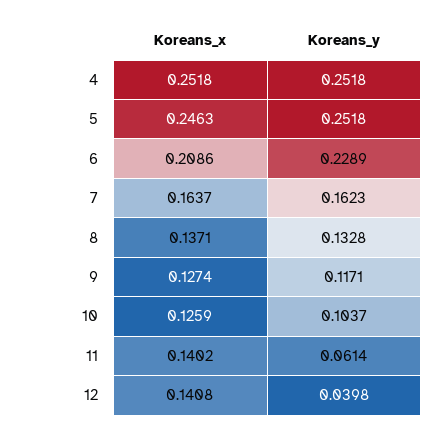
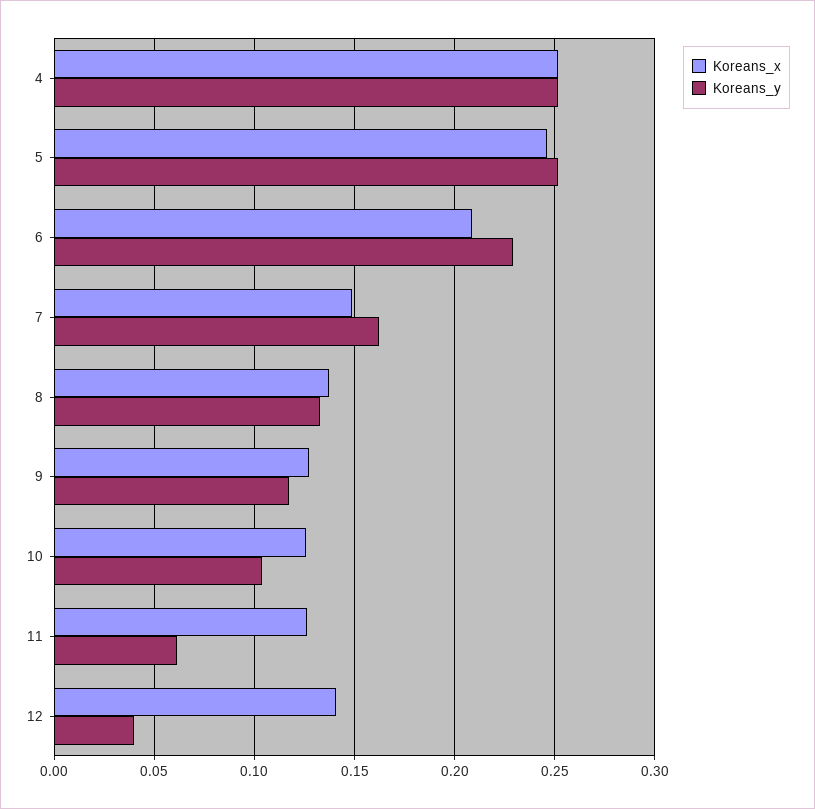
  {
    "Koreans_x": {
      "4": 0.2518,
      "5": 0.2463,
      "6": 0.2086,
-     "7": 0.1637,
+     "7": 0.15,
      "8": 0.1371,
      "9": 0.1274,
      "10": 0.1259,
-     "11": 0.1402,
+     "11": 0.125,
      "12": 0.1408
    },
    "Koreans_y": {
      "4": 0.2518,
      "5": 0.2518,
      "6": 0.2289,
      "7": 0.1623,
      "8": 0.1328,
      "9": 0.1171,
      "10": 0.1037,
      "11": 0.0614,
      "12": 0.0398
    }
  }

